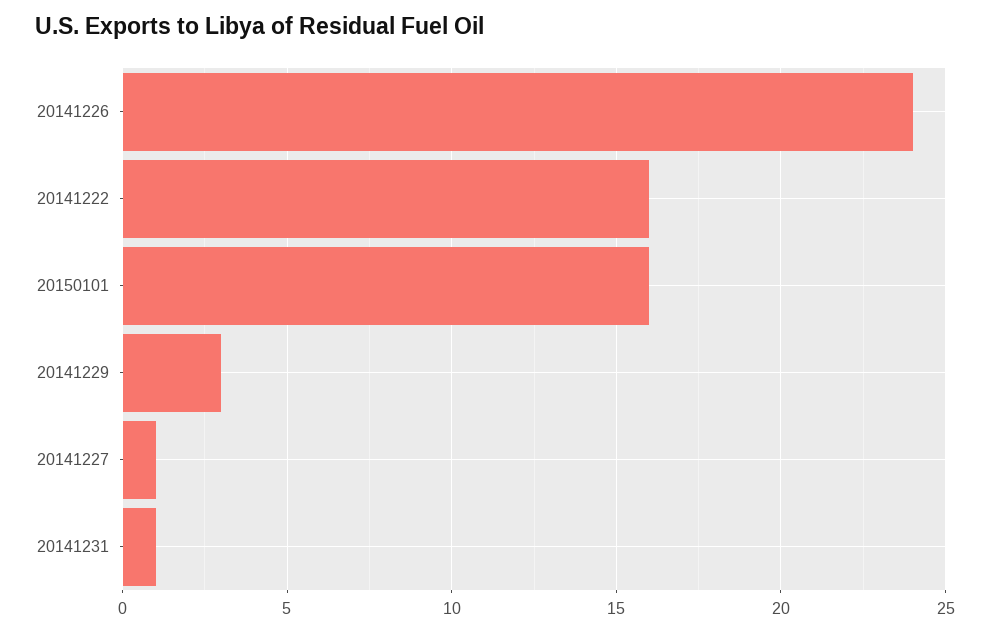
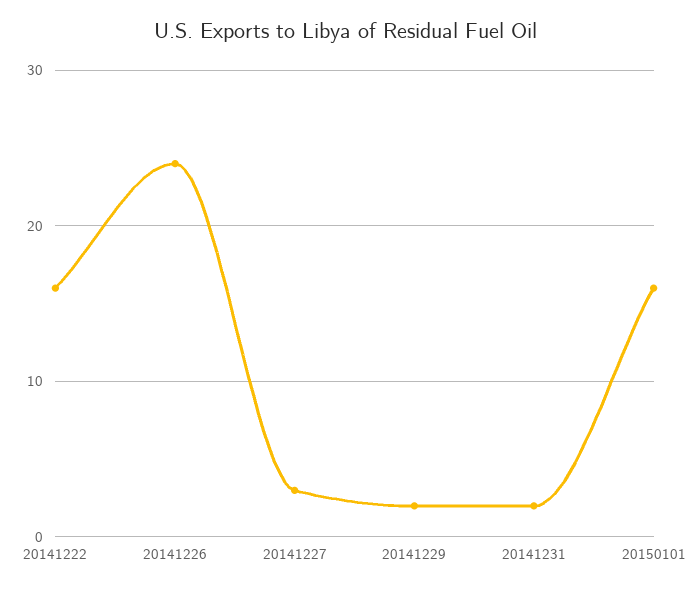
  {
    "20141226": 24,
    "20141222": 16,
    "20150101": 16,
-   "20141229": 3,
+   "20141229": 2,
-   "20141227": 1,
+   "20141227": 3,
-   "20141231": 1
+   "20141231": 2
  }

